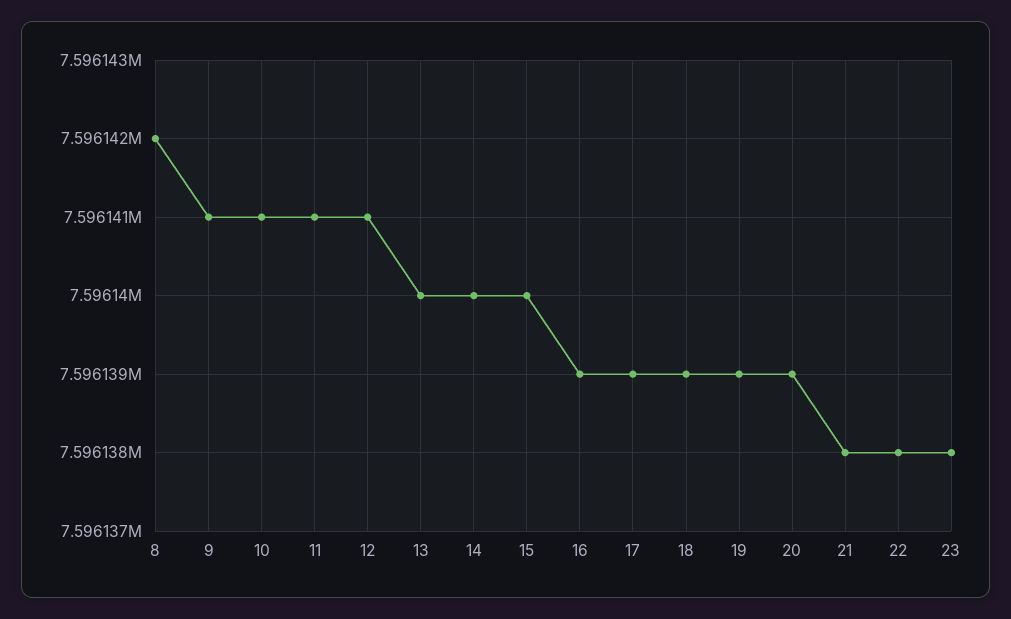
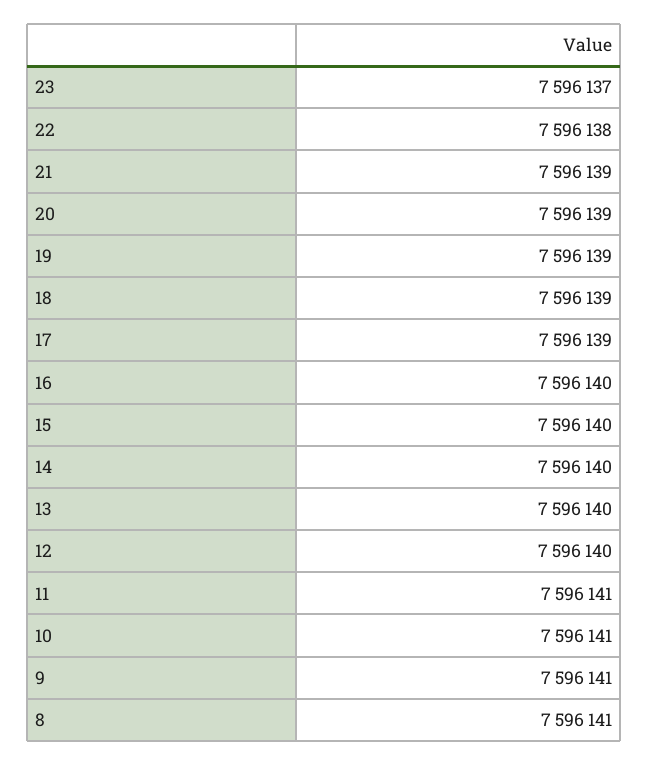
  {
-   "8": 7596142,
+   "8": 7596141,
    "9": 7596141,
    "10": 7596141,
    "11": 7596141,
-   "12": 7596141,
+   "12": 7596140,
    "13": 7596140,
    "14": 7596140,
    "15": 7596140,
-   "16": 7596139,
+   "16": 7596140,
    "17": 7596139,
    "18": 7596139,
    "19": 7596139,
    "20": 7596139,
-   "21": 7596138,
+   "21": 7596139,
    "22": 7596138,
-   "23": 7596138
+   "23": 7596137
  }

